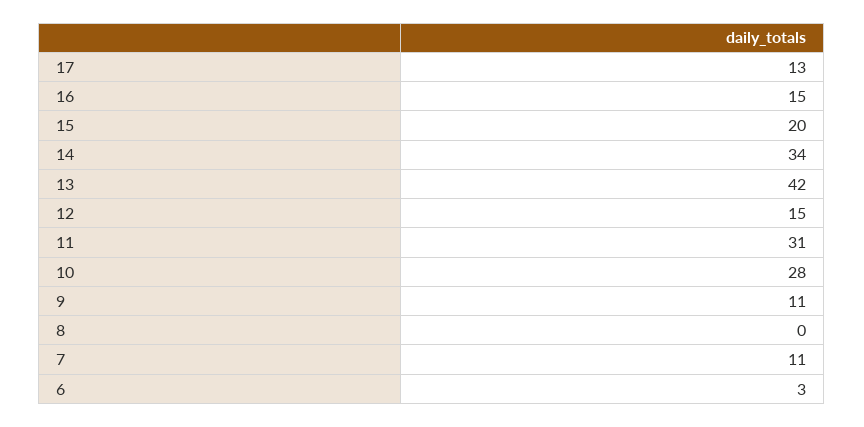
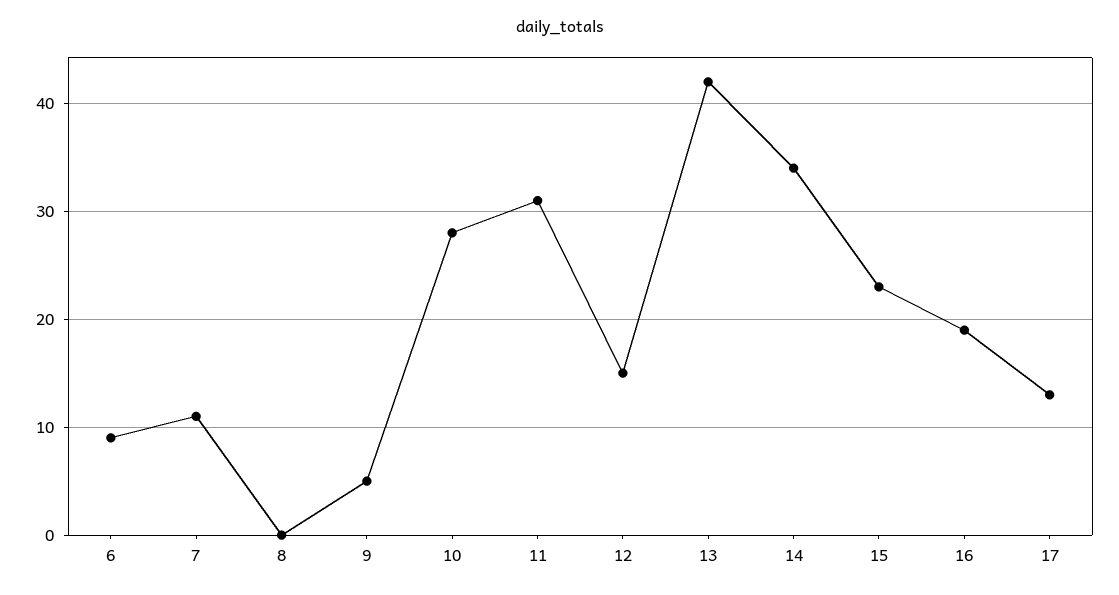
  {
    "17": 13,
-   "16": 15,
+   "16": 19,
-   "15": 20,
+   "15": 23,
    "14": 34,
    "13": 42,
    "12": 15,
    "11": 31,
    "10": 28,
-   "9": 11,
+   "9": 5,
    "8": 0,
    "7": 11,
-   "6": 3
+   "6": 9
  }

